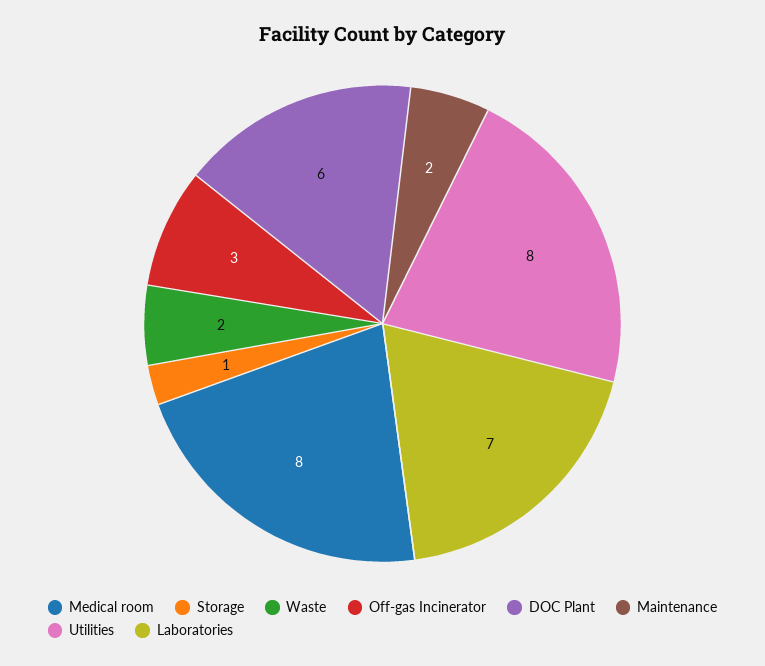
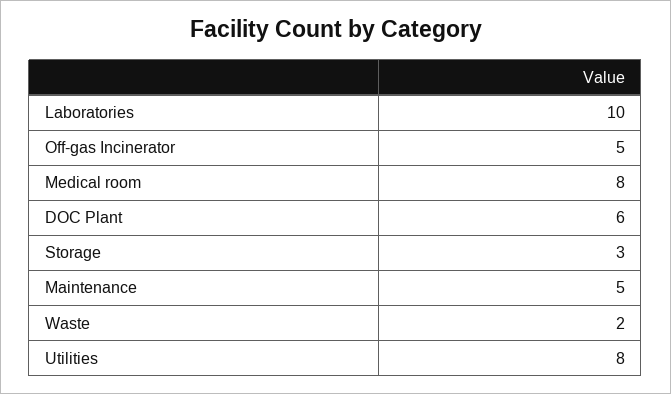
  {
    "Medical room": 8,
-   "Storage": 1,
+   "Storage": 3,
    "Waste": 2,
-   "Off-gas Incinerator": 3,
+   "Off-gas Incinerator": 5,
    "DOC Plant": 6,
-   "Maintenance": 2,
+   "Maintenance": 5,
    "Utilities": 8,
-   "Laboratories": 7
+   "Laboratories": 10
  }

